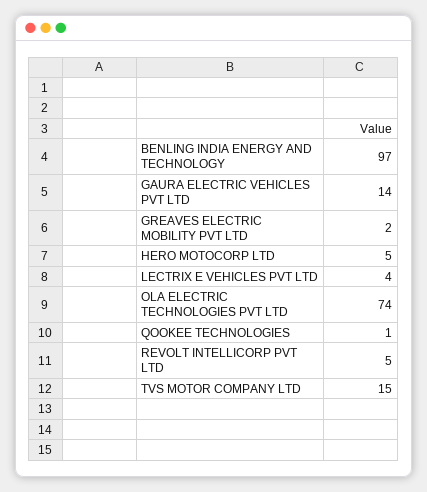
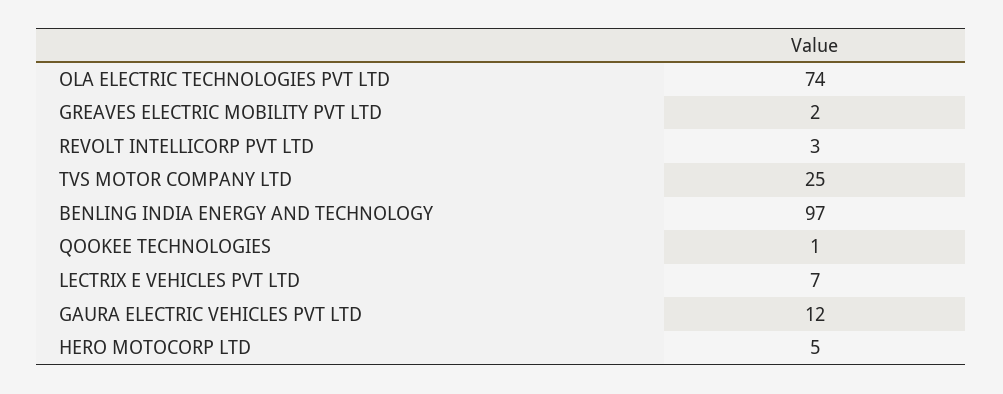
  {
    "BENLING INDIA ENERGY AND TECHNOLOGY": 97,
-   "GAURA ELECTRIC VEHICLES PVT LTD": 14,
+   "GAURA ELECTRIC VEHICLES PVT LTD": 12,
    "GREAVES ELECTRIC MOBILITY PVT LTD": 2,
    "HERO MOTOCORP LTD": 5,
-   "LECTRIX E VEHICLES PVT LTD": 4,
+   "LECTRIX E VEHICLES PVT LTD": 7,
    "OLA ELECTRIC TECHNOLOGIES PVT LTD": 74,
    "QOOKEE TECHNOLOGIES": 1,
-   "REVOLT INTELLICORP PVT LTD": 5,
+   "REVOLT INTELLICORP PVT LTD": 3,
-   "TVS MOTOR COMPANY LTD": 15
+   "TVS MOTOR COMPANY LTD": 25
  }

